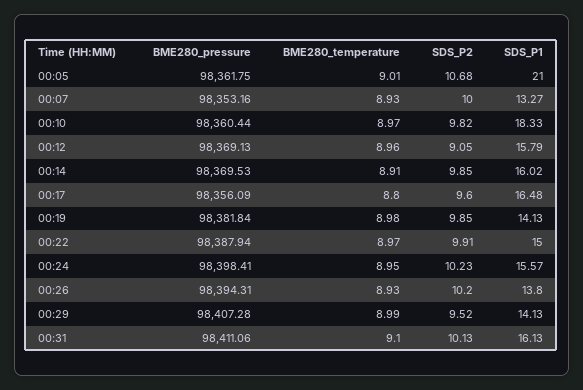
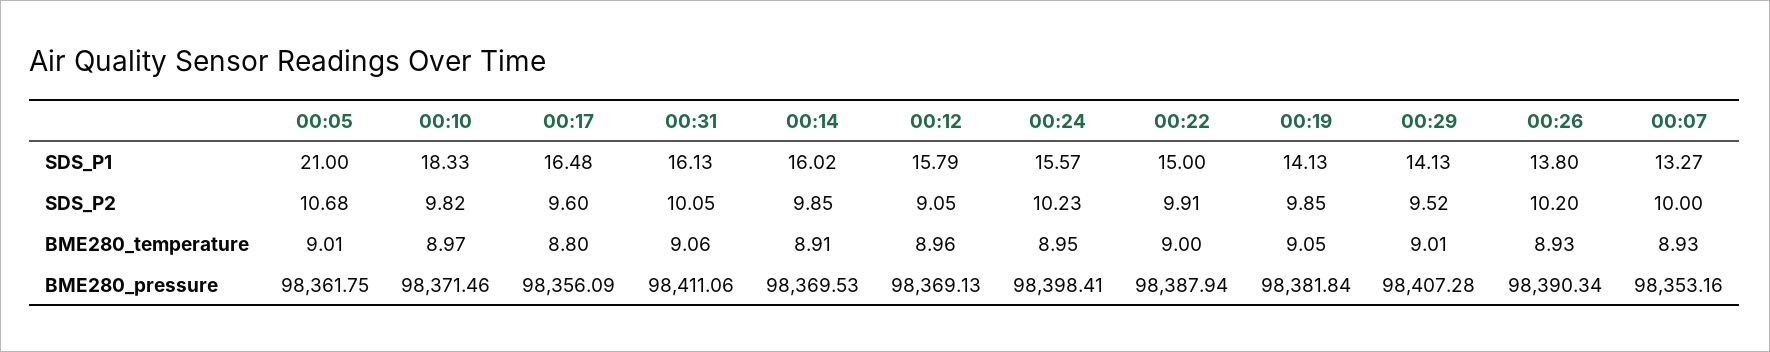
  {
    "BME280_pressure": {
      "00:05": 98361.75,
      "00:07": 98353.16,
-     "00:10": 98360.44,
+     "00:10": 98371.46,
      "00:12": 98369.13,
      "00:14": 98369.53,
      "00:17": 98356.09,
      "00:19": 98381.84,
      "00:22": 98387.94,
      "00:24": 98398.41,
-     "00:26": 98394.31,
+     "00:26": 98390.34,
      "00:29": 98407.28,
      "00:31": 98411.06
    },
    "BME280_temperature": {
      "00:05": 9.01,
      "00:07": 8.93,
      "00:10": 8.97,
      "00:12": 8.96,
      "00:14": 8.91,
      "00:17": 8.8,
-     "00:19": 8.98,
+     "00:19": 9.05,
-     "00:22": 8.97,
+     "00:22": 9,
      "00:24": 8.95,
      "00:26": 8.93,
-     "00:29": 8.99,
+     "00:29": 9.01,
-     "00:31": 9.1
+     "00:31": 9.06
    },
    "SDS_P2": {
      "00:05": 10.68,
      "00:07": 10,
      "00:10": 9.82,
      "00:12": 9.05,
      "00:14": 9.85,
      "00:17": 9.6,
      "00:19": 9.85,
      "00:22": 9.91,
      "00:24": 10.23,
      "00:26": 10.2,
      "00:29": 9.52,
-     "00:31": 10.13
+     "00:31": 10.05
    },
    "SDS_P1": {
      "00:05": 21,
      "00:07": 13.27,
      "00:10": 18.33,
      "00:12": 15.79,
      "00:14": 16.02,
      "00:17": 16.48,
      "00:19": 14.13,
      "00:22": 15,
      "00:24": 15.57,
      "00:26": 13.8,
      "00:29": 14.13,
      "00:31": 16.13
    }
  }

